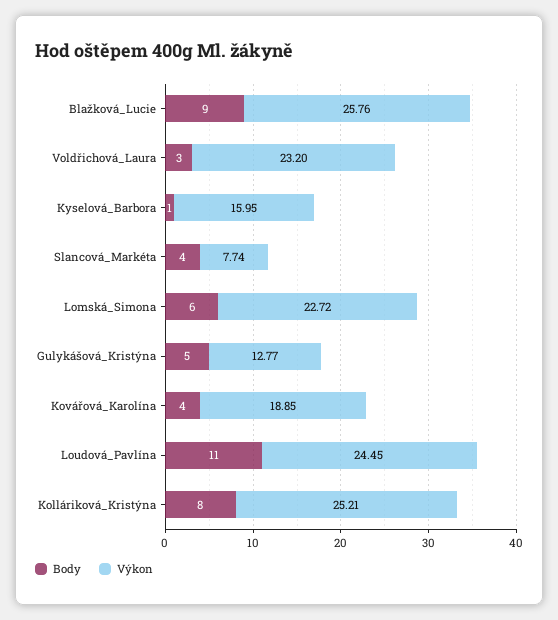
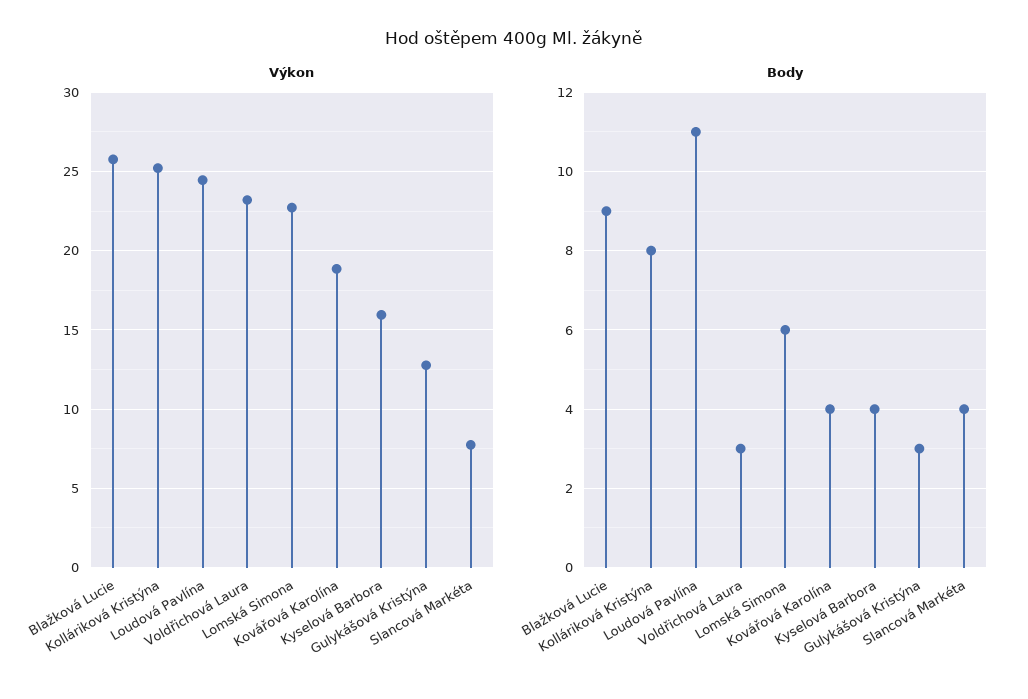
  {
    "Body": {
      "Blažková_Lucie": 9,
      "Voldřichová_Laura": 3,
-     "Kyselová_Barbora": 1,
+     "Kyselová_Barbora": 4,
      "Slancová_Markéta": 4,
      "Lomská_Simona": 6,
-     "Gulykášová_Kristýna": 5,
+     "Gulykášová_Kristýna": 3,
      "Kovářová_Karolína": 4,
      "Loudová_Pavlína": 11,
      "Kolláriková_Kristýna": 8
    },
    "Výkon": {
      "Blažková_Lucie": 25.76,
      "Voldřichová_Laura": 23.2,
      "Kyselová_Barbora": 15.95,
      "Slancová_Markéta": 7.74,
      "Lomská_Simona": 22.72,
      "Gulykášová_Kristýna": 12.77,
      "Kovářová_Karolína": 18.85,
      "Loudová_Pavlína": 24.45,
      "Kolláriková_Kristýna": 25.21
    }
  }

